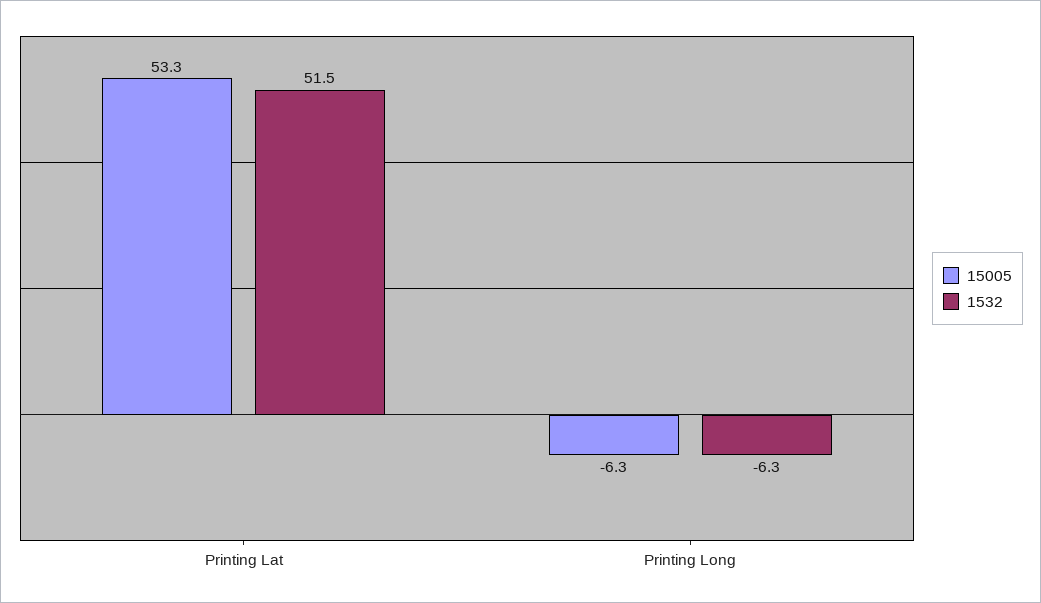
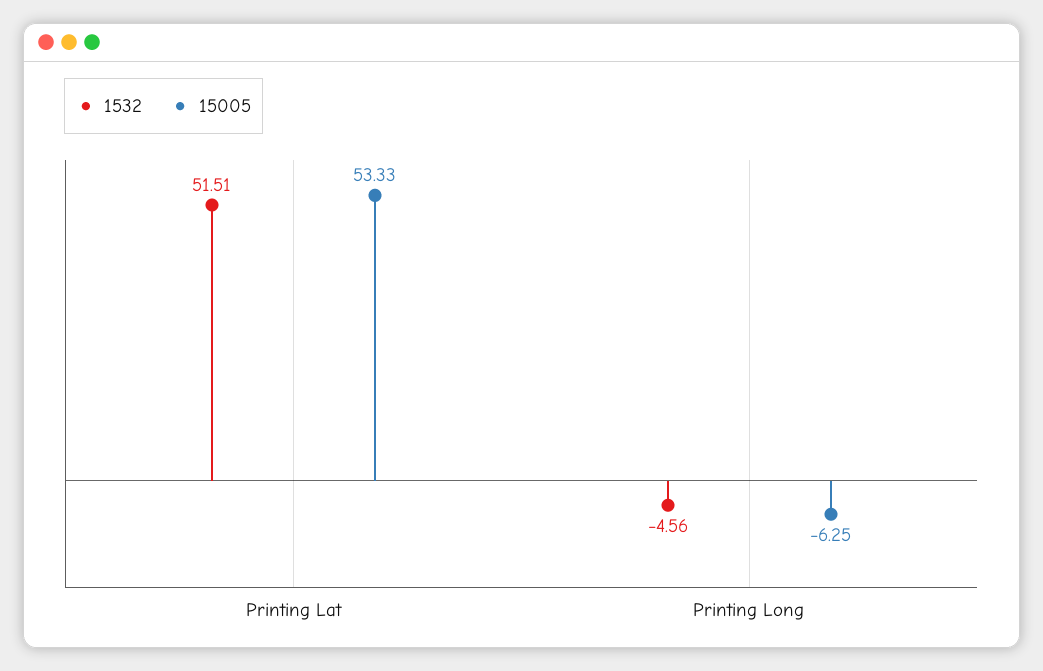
  {
    "15005": {
      "Printing Lat": 53.33,
      "Printing Long": -6.25
    },
    "1532": {
      "Printing Lat": 51.51,
-     "Printing Long": -6.3
+     "Printing Long": -4.56
    }
  }

